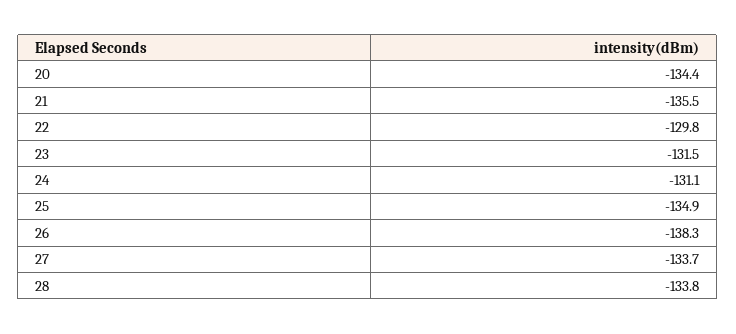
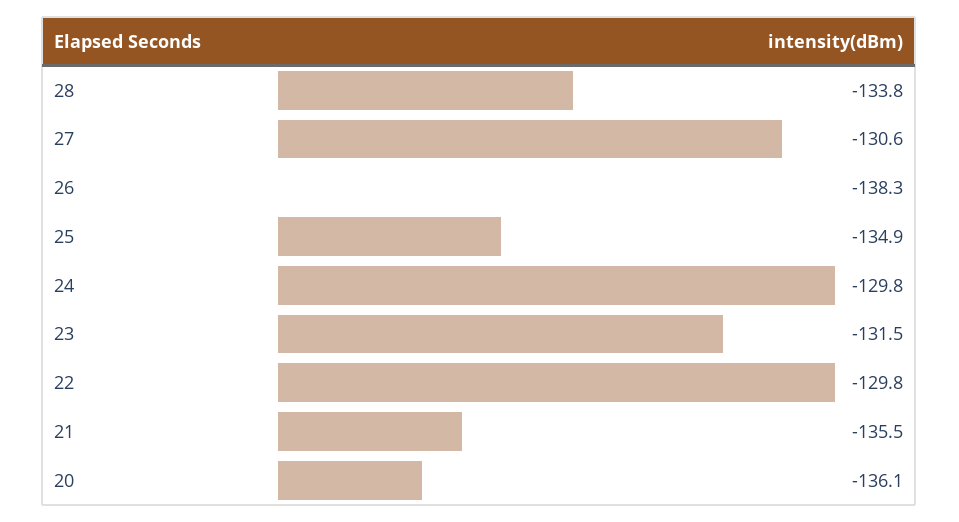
  {
-   "20": -134.4,
+   "20": -136.1,
    "21": -135.5,
    "22": -129.8,
    "23": -131.5,
-   "24": -131.1,
+   "24": -129.8,
    "25": -134.9,
    "26": -138.3,
-   "27": -133.7,
+   "27": -130.6,
    "28": -133.8
  }

